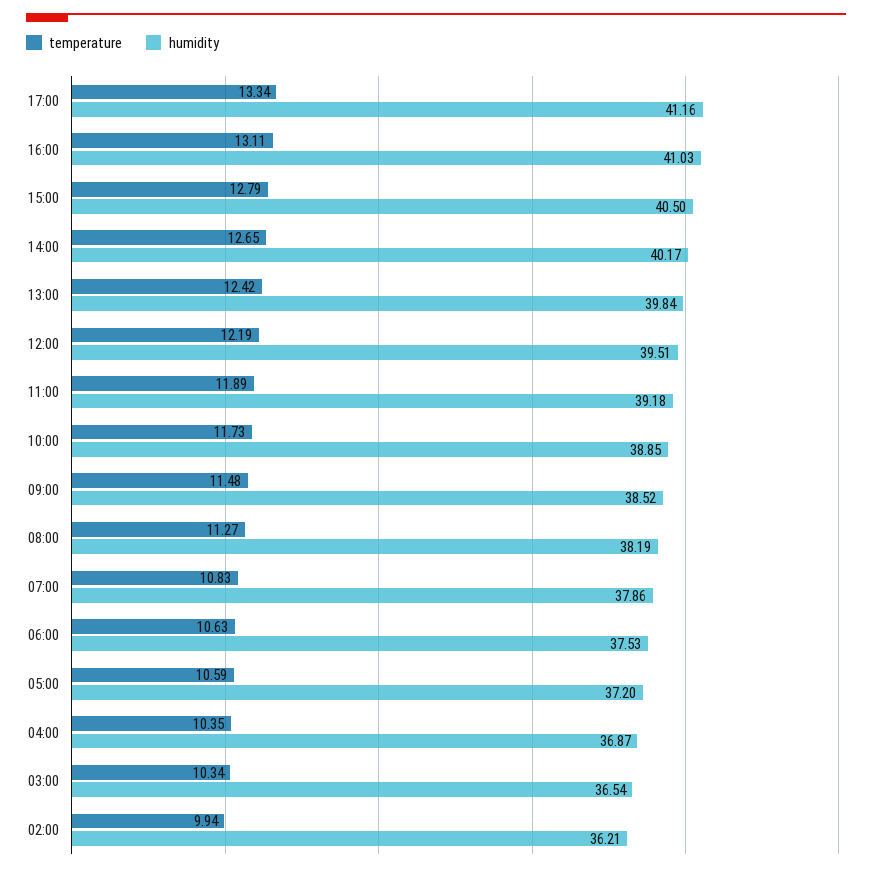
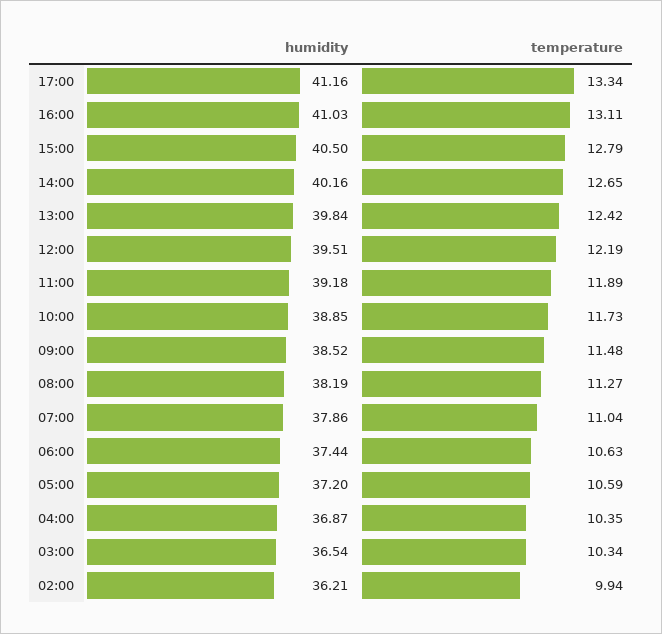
  {
    "temperature": {
      "17:00": 13.34,
      "16:00": 13.11,
      "15:00": 12.79,
      "14:00": 12.65,
      "13:00": 12.42,
      "12:00": 12.19,
      "11:00": 11.89,
      "10:00": 11.73,
      "09:00": 11.48,
      "08:00": 11.27,
-     "07:00": 10.83,
+     "07:00": 11.04,
      "06:00": 10.63,
      "05:00": 10.59,
      "04:00": 10.35,
      "03:00": 10.34,
      "02:00": 9.94
    },
    "humidity": {
      "17:00": 41.16,
      "16:00": 41.03,
      "15:00": 40.5,
-     "14:00": 40.17,
+     "14:00": 40.16,
      "13:00": 39.84,
      "12:00": 39.51,
      "11:00": 39.18,
      "10:00": 38.85,
      "09:00": 38.52,
      "08:00": 38.19,
      "07:00": 37.86,
-     "06:00": 37.53,
+     "06:00": 37.44,
      "05:00": 37.2,
      "04:00": 36.87,
      "03:00": 36.54,
      "02:00": 36.21
    }
  }

